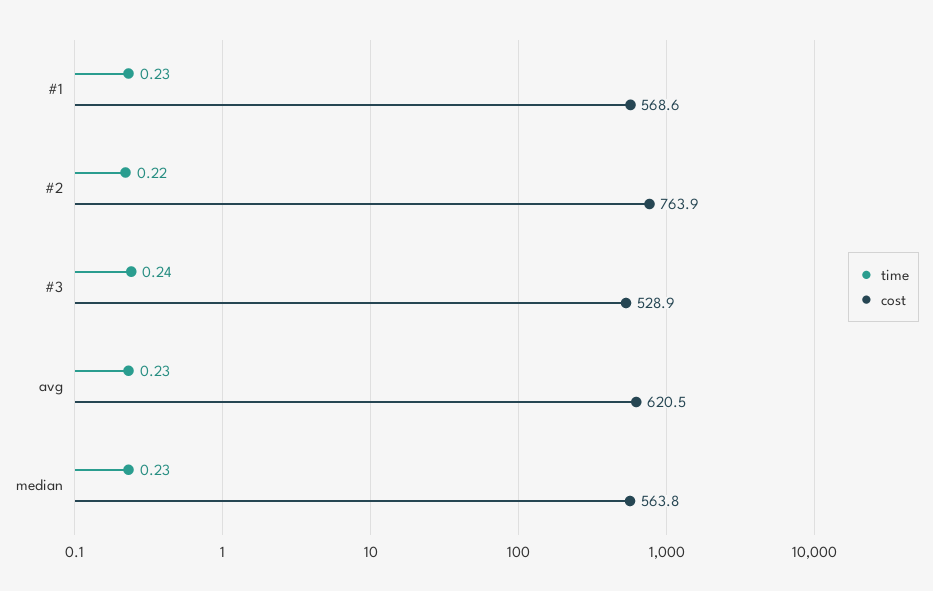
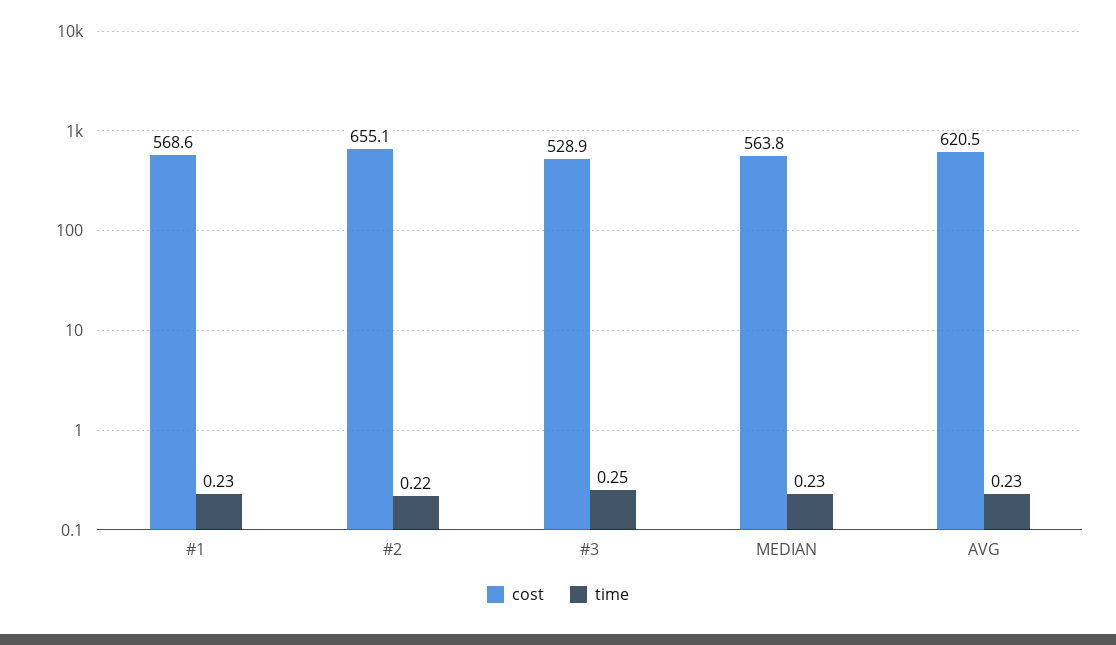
  {
    "time": {
      "#1": 0.23,
      "#2": 0.22,
-     "#3": 0.24,
+     "#3": 0.25,
      "avg": 0.23,
      "median": 0.23
    },
    "cost": {
      "#1": 568.6,
-     "#2": 763.9,
+     "#2": 655.1,
      "#3": 528.9,
      "avg": 620.5,
      "median": 563.8
    }
  }

